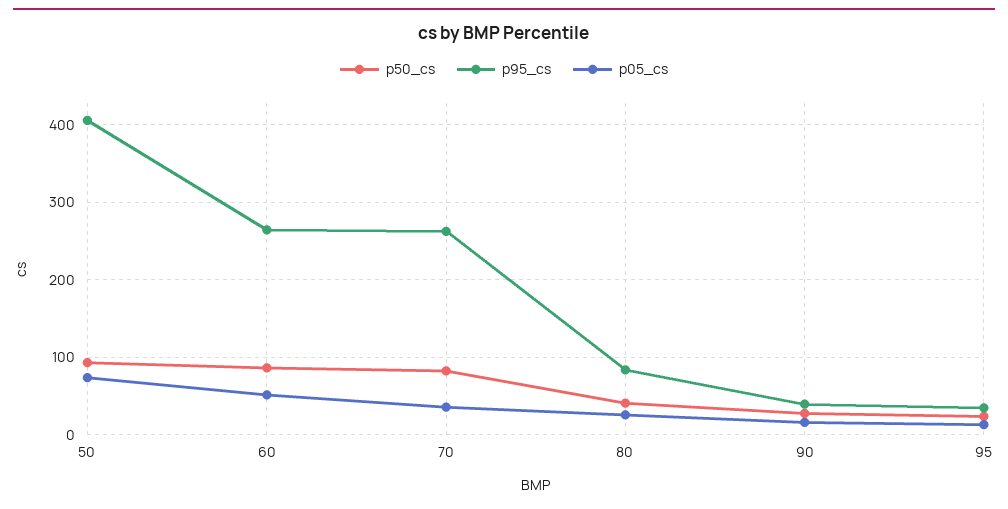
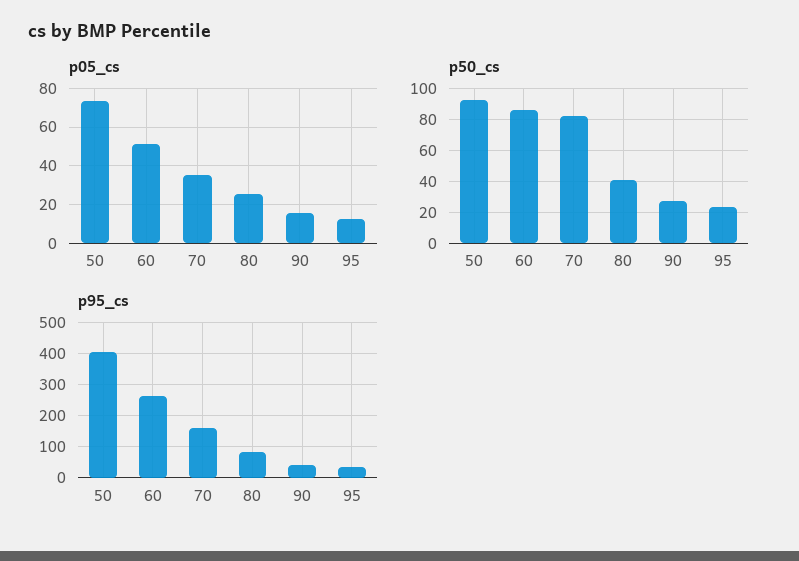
  {
    "p50_cs": {
      "50": 95,
      "60": 85,
      "70": 80,
      "80": 40,
      "90": 25,
      "95": 25
    },
    "p95_cs": {
      "50": 410,
      "60": 260,
-     "70": 260,
+     "70": 160,
      "80": 80,
      "90": 40,
      "95": 30
    },
    "p05_cs": {
      "50": 75,
      "60": 50,
      "70": 35,
      "80": 25,
      "90": 15,
      "95": 15
    }
  }

